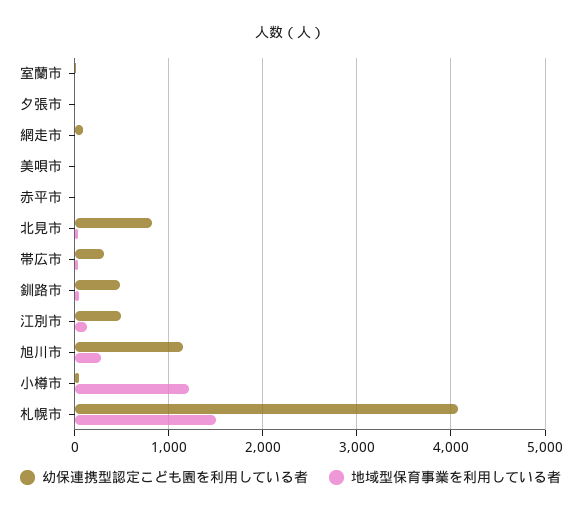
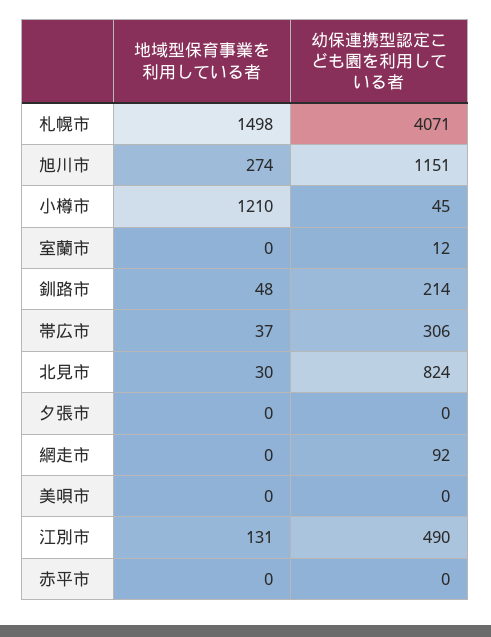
  {
    "幼保連携型認定こども園を利用している者": {
      "室蘭市": 12,
      "夕張市": 0,
      "網走市": 92,
      "美唄市": 0,
      "赤平市": 0,
      "北見市": 824,
      "帯広市": 306,
-     "釧路市": 500,
+     "釧路市": 214,
      "江別市": 490,
      "旭川市": 1151,
      "小樽市": 45,
      "札幌市": 4071
    },
    "地域型保育事業を利用している者": {
      "室蘭市": 0,
      "夕張市": 0,
      "網走市": 0,
      "美唄市": 0,
      "赤平市": 0,
      "北見市": 30,
      "帯広市": 37,
      "釧路市": 48,
      "江別市": 131,
      "旭川市": 274,
      "小樽市": 1210,
      "札幌市": 1498
    }
  }

